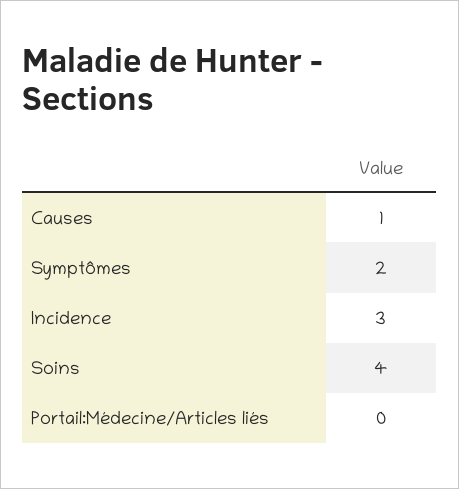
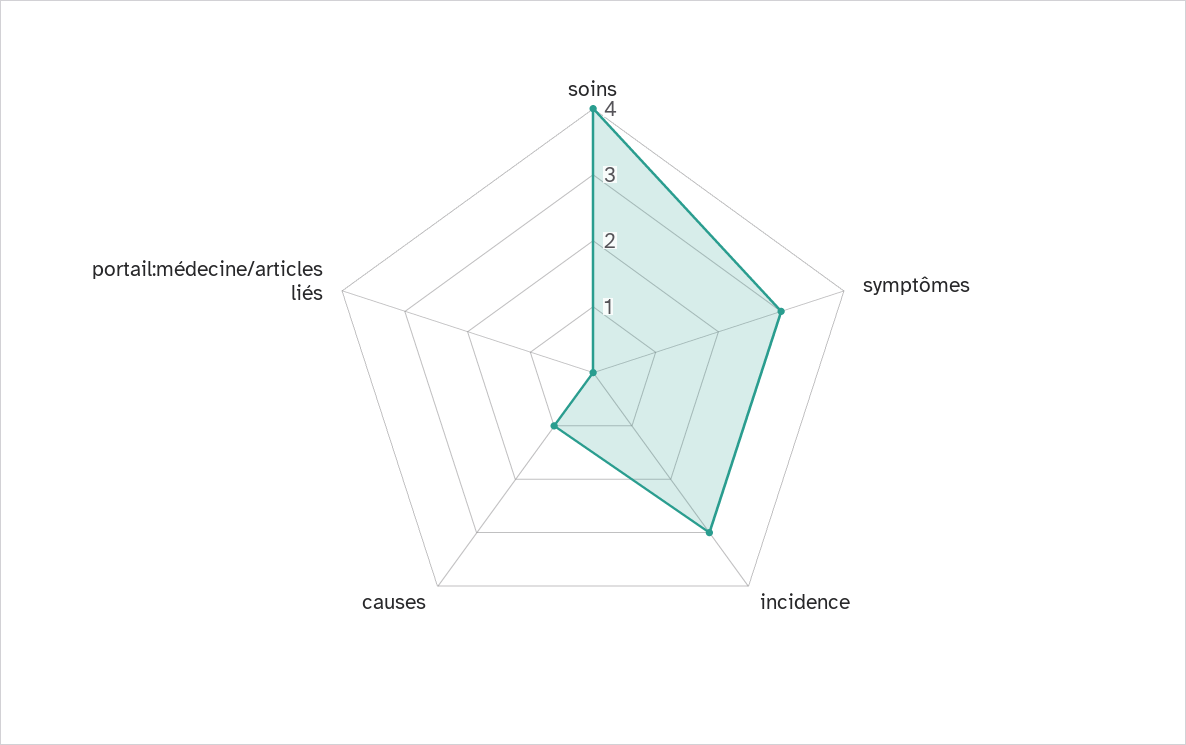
  {
    "Causes": 1,
-   "Symptômes": 2,
+   "Symptômes": 3,
    "Incidence": 3,
    "Soins": 4,
    "Portail:Médecine/Articles liés": 0
  }

